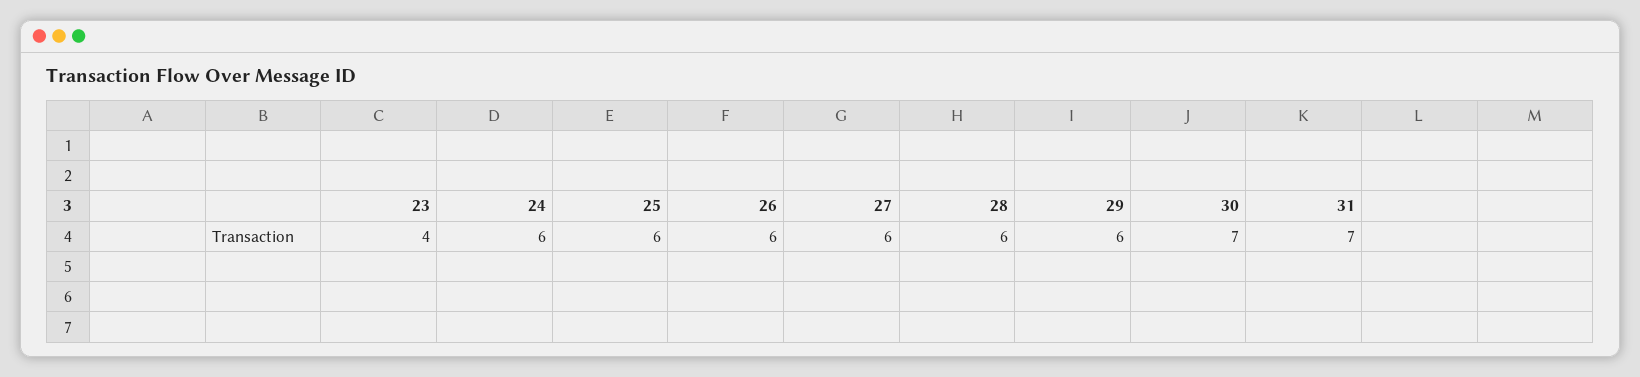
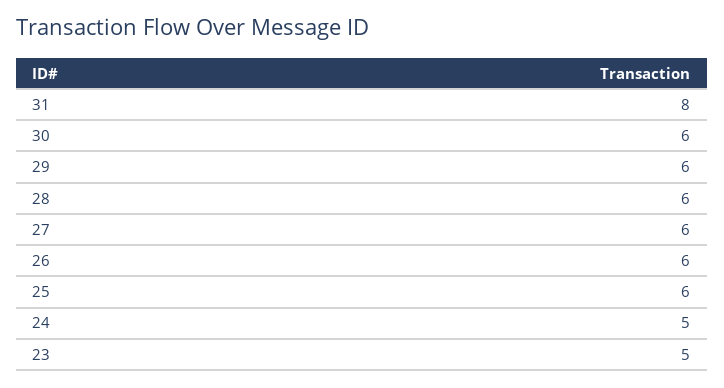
  {
-   "23": 4,
+   "23": 5,
-   "24": 6,
+   "24": 5,
    "25": 6,
    "26": 6,
    "27": 6,
    "28": 6,
    "29": 6,
-   "30": 7,
+   "30": 6,
-   "31": 7
+   "31": 8
  }

